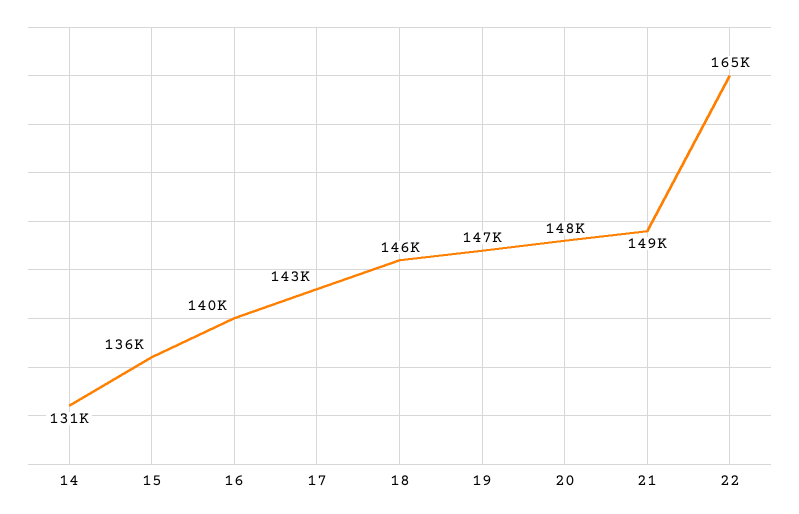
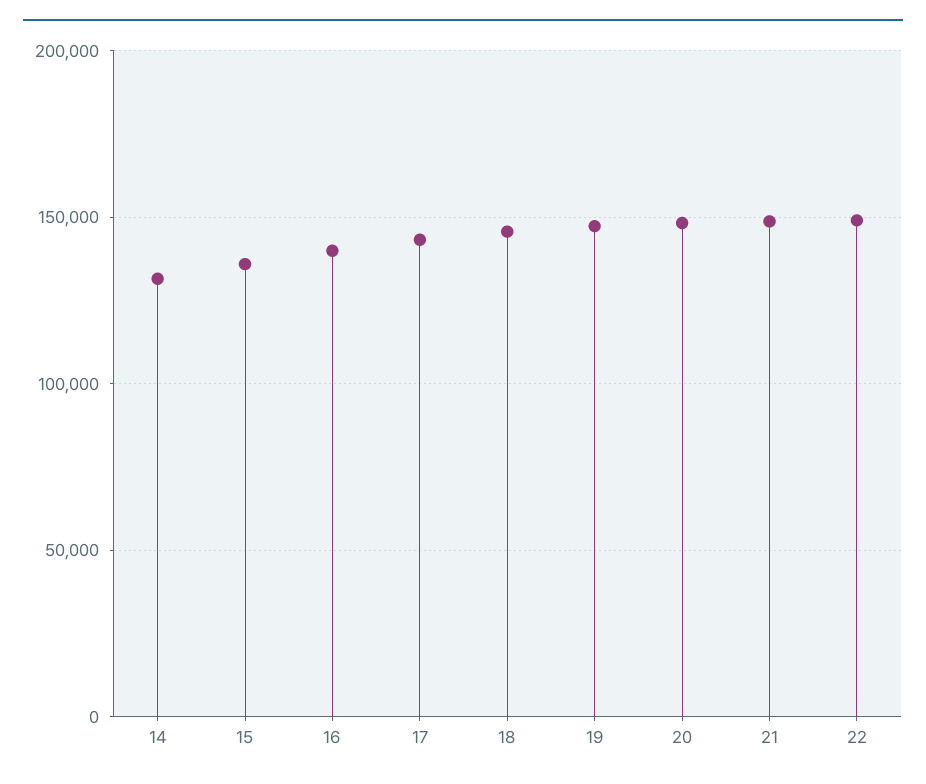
  {
    "14": 131000,
    "15": 136000,
    "16": 140000,
    "17": 143000,
    "18": 146000,
    "19": 147000,
    "20": 148000,
    "21": 149000,
-   "22": 165000
+   "22": 150000
  }

